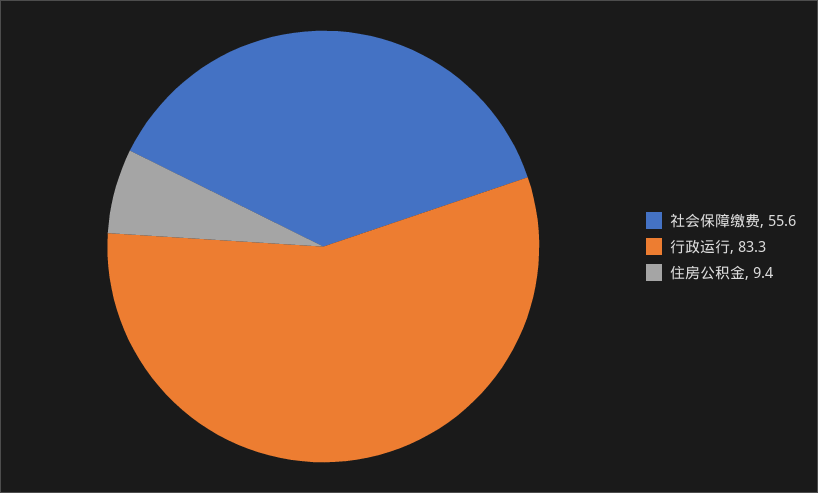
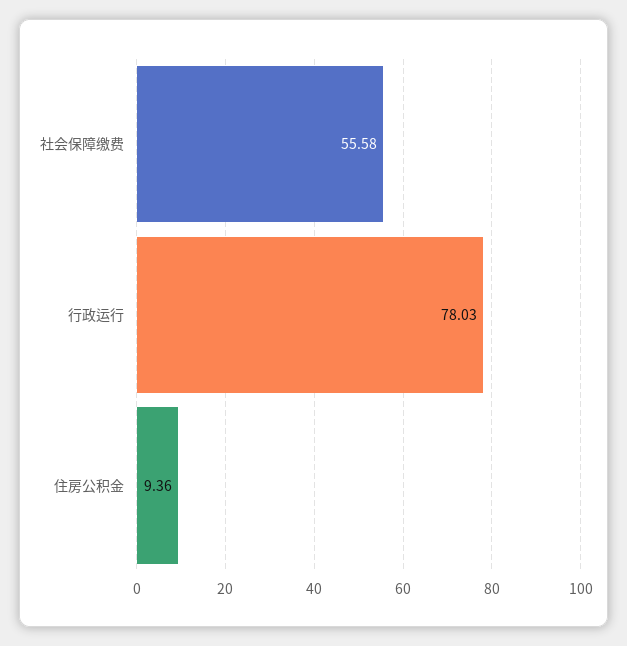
  {
    "社会保障缴费": 55.58,
-   "行政运行": 83.3,
+   "行政运行": 78.03,
    "住房公积金": 9.36
  }

